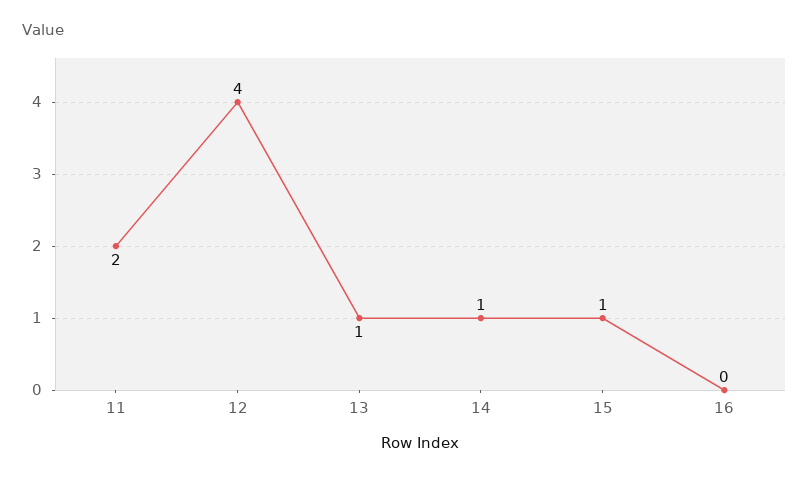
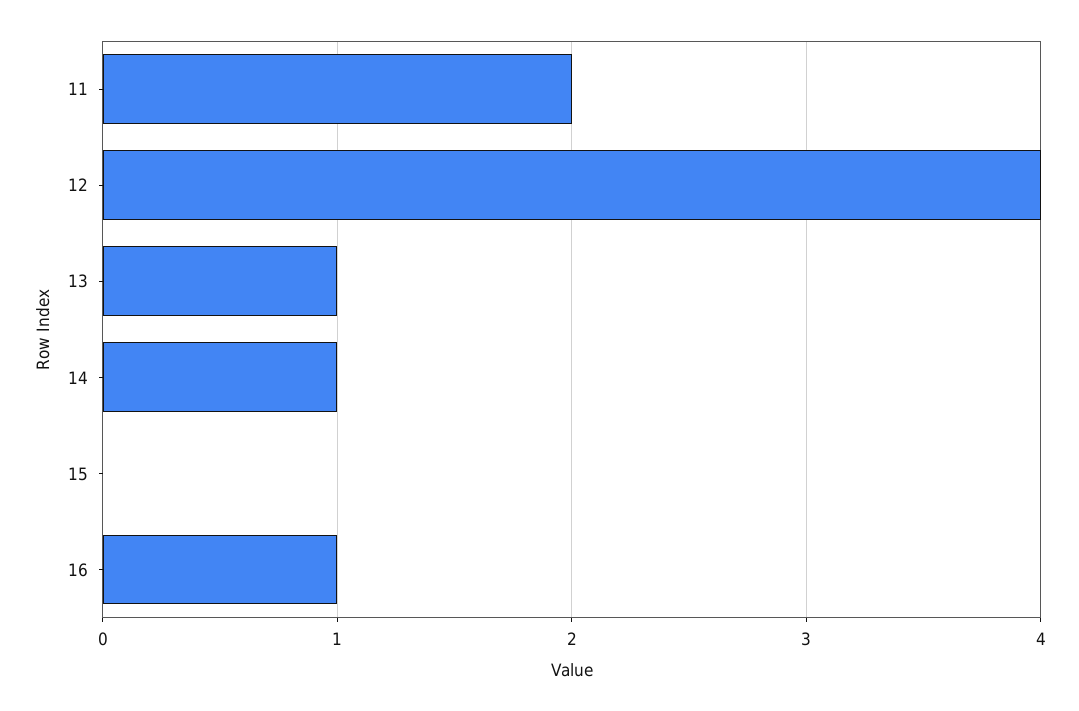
  {
    "11": 2,
    "12": 4,
    "13": 1,
    "14": 1,
-   "15": 1,
+   "15": 0,
-   "16": 0
+   "16": 1
  }

